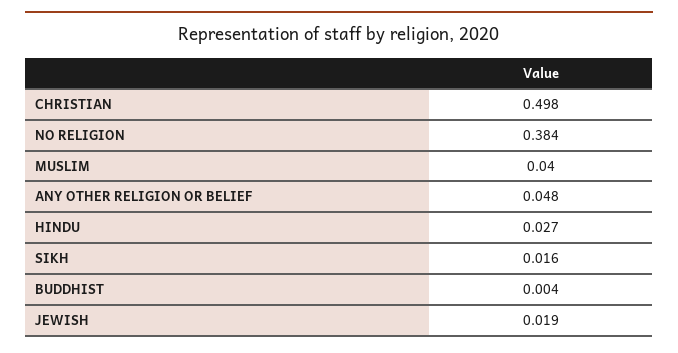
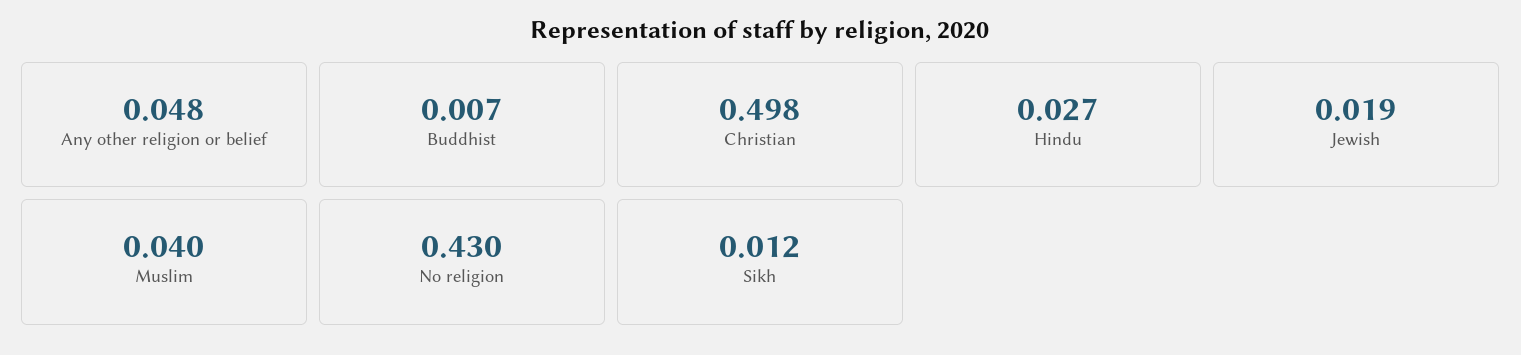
  {
    "CHRISTIAN": 0.498,
-   "NO RELIGION": 0.384,
+   "NO RELIGION": 0.43,
    "MUSLIM": 0.04,
    "ANY OTHER RELIGION OR BELIEF": 0.048,
    "HINDU": 0.027,
-   "SIKH": 0.016,
+   "SIKH": 0.012,
-   "BUDDHIST": 0.004,
+   "BUDDHIST": 0.007,
    "JEWISH": 0.019
  }

